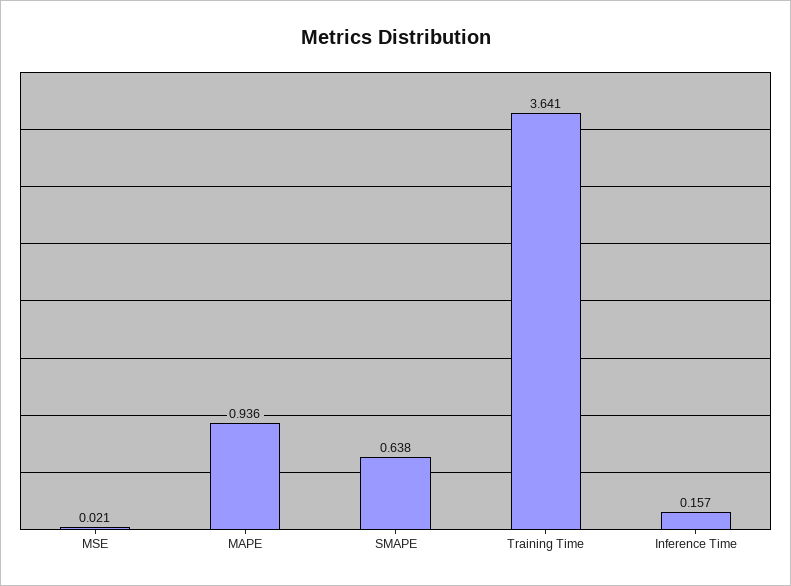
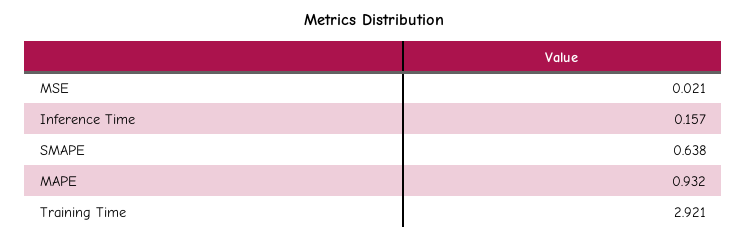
  {
    "MSE": 0.021,
-   "MAPE": 0.936,
+   "MAPE": 0.932,
    "SMAPE": 0.638,
-   "Training Time": 3.641,
+   "Training Time": 2.921,
    "Inference Time": 0.157
  }

